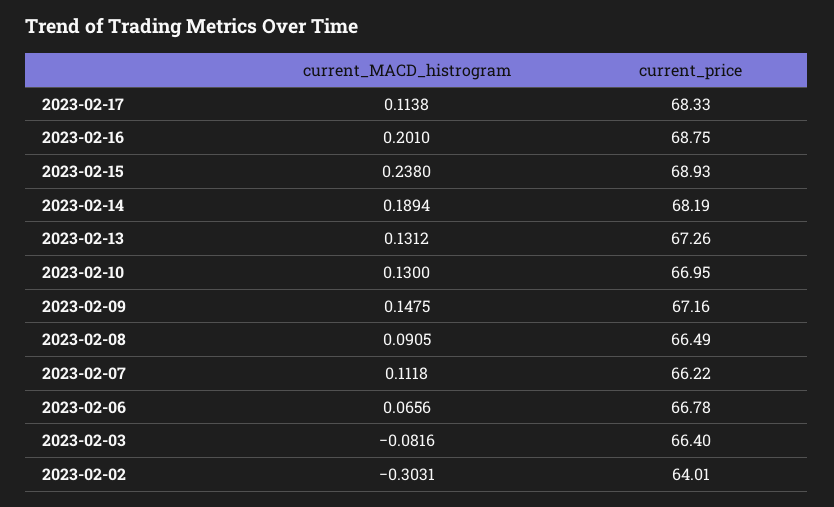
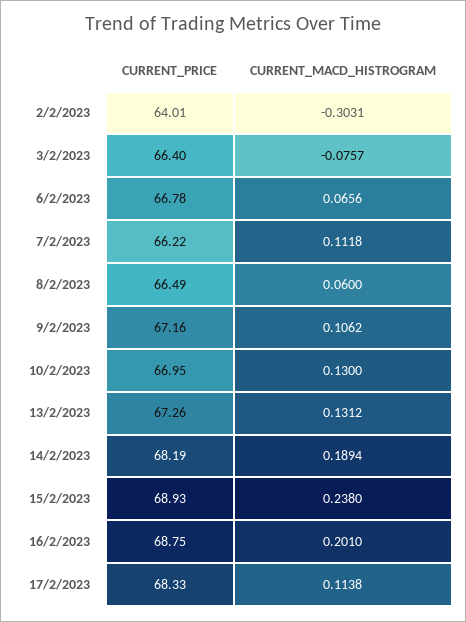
  {
    "current_MACD_histrogram": {
      "2023-02-17": 0.1138,
      "2023-02-16": 0.201,
      "2023-02-15": 0.238,
      "2023-02-14": 0.1894,
      "2023-02-13": 0.1312,
      "2023-02-10": 0.13,
-     "2023-02-09": 0.1475,
+     "2023-02-09": 0.1062,
-     "2023-02-08": 0.0905,
+     "2023-02-08": 0.06,
      "2023-02-07": 0.1118,
      "2023-02-06": 0.0656,
-     "2023-02-03": -0.0816,
+     "2023-02-03": -0.0757,
      "2023-02-02": -0.3031
    },
    "current_price": {
      "2023-02-17": 68.33,
      "2023-02-16": 68.75,
      "2023-02-15": 68.93,
      "2023-02-14": 68.19,
      "2023-02-13": 67.26,
      "2023-02-10": 66.95,
      "2023-02-09": 67.16,
      "2023-02-08": 66.49,
      "2023-02-07": 66.22,
      "2023-02-06": 66.78,
      "2023-02-03": 66.4,
      "2023-02-02": 64.01
    }
  }

